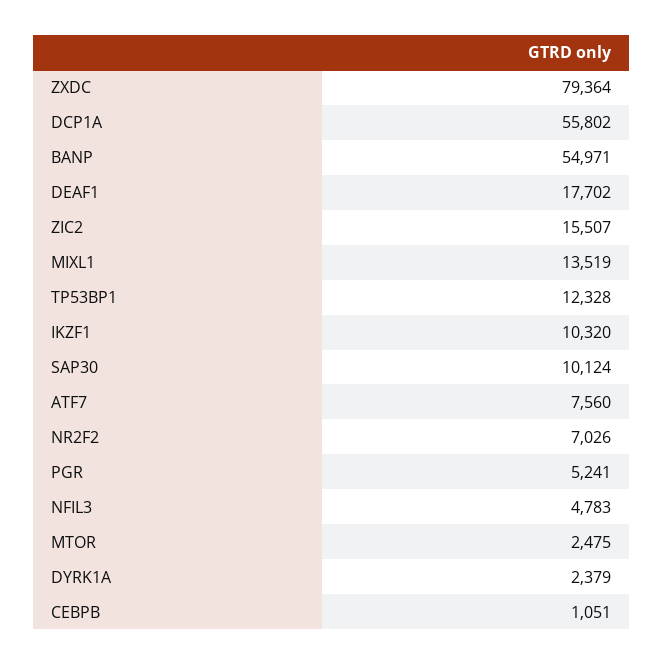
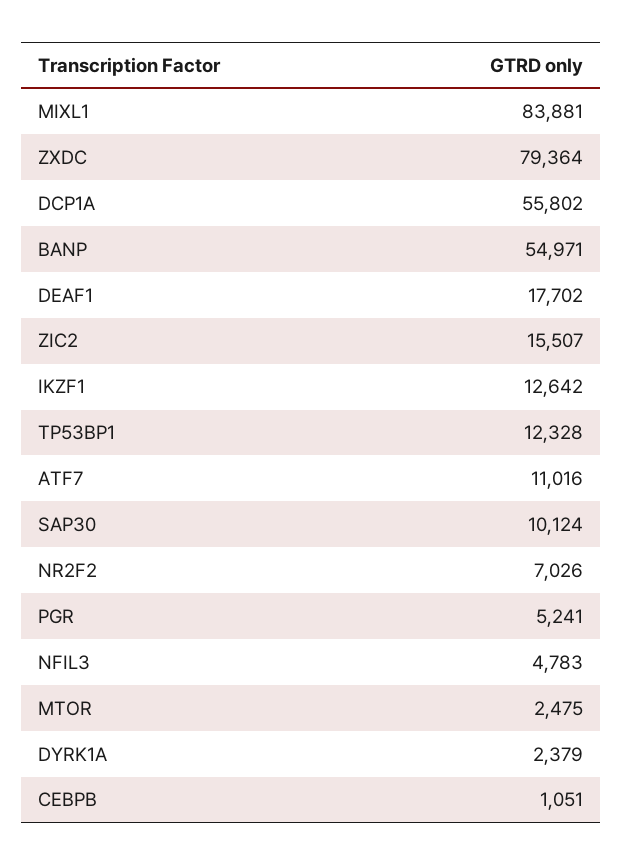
  {
    "ZXDC": 79364,
    "DCP1A": 55802,
    "BANP": 54971,
    "DEAF1": 17702,
    "ZIC2": 15507,
-   "MIXL1": 13519,
+   "MIXL1": 83881,
    "TP53BP1": 12328,
-   "IKZF1": 10320,
+   "IKZF1": 12642,
    "SAP30": 10124,
-   "ATF7": 7560,
+   "ATF7": 11016,
    "NR2F2": 7026,
    "PGR": 5241,
    "NFIL3": 4783,
    "MTOR": 2475,
    "DYRK1A": 2379,
    "CEBPB": 1051
  }

